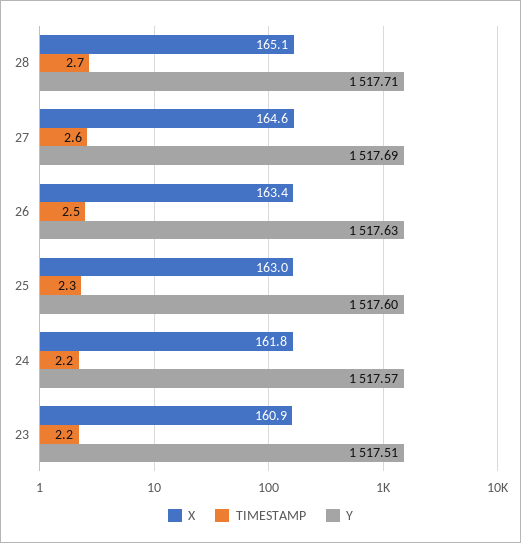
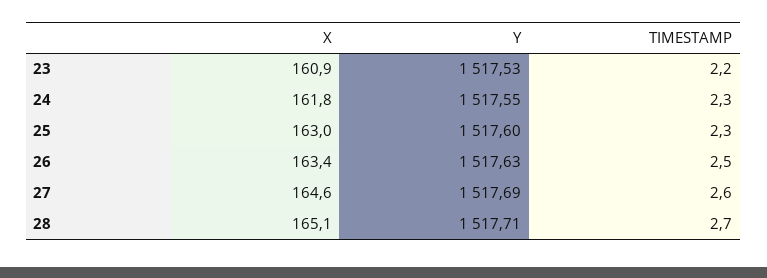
  {
    "X": {
      "28": 165.1,
      "27": 164.6,
      "26": 163.4,
      "25": 163,
      "24": 161.8,
      "23": 160.9
    },
    "TIMESTAMP": {
      "28": 2.7,
      "27": 2.6,
      "26": 2.5,
      "25": 2.3,
-     "24": 2.2,
+     "24": 2.3,
      "23": 2.2
    },
    "Y": {
      "28": 1517.71,
      "27": 1517.69,
      "26": 1517.63,
      "25": 1517.6,
-     "24": 1517.57,
+     "24": 1517.55,
-     "23": 1517.51
+     "23": 1517.53
    }
  }

